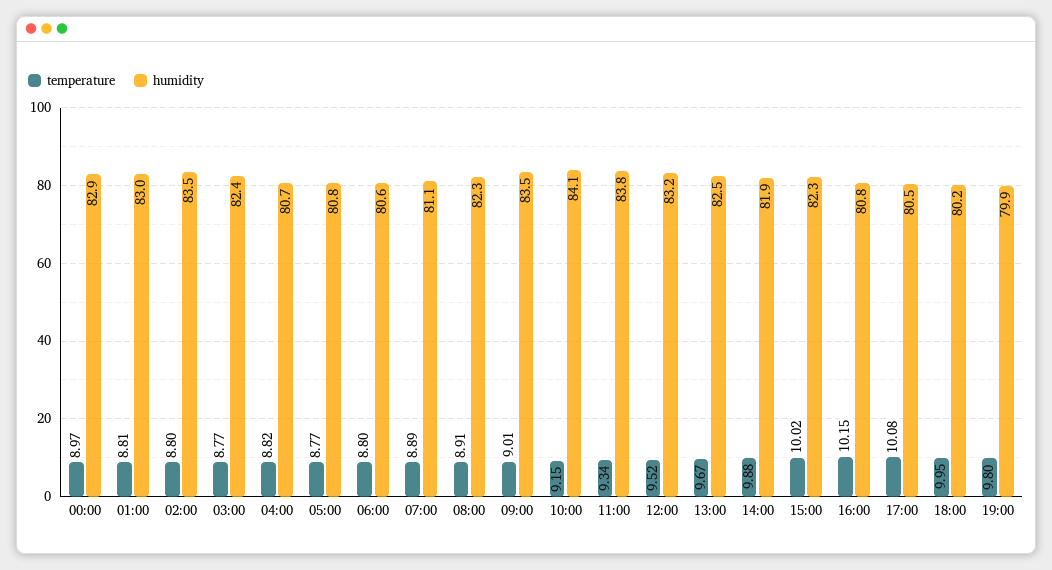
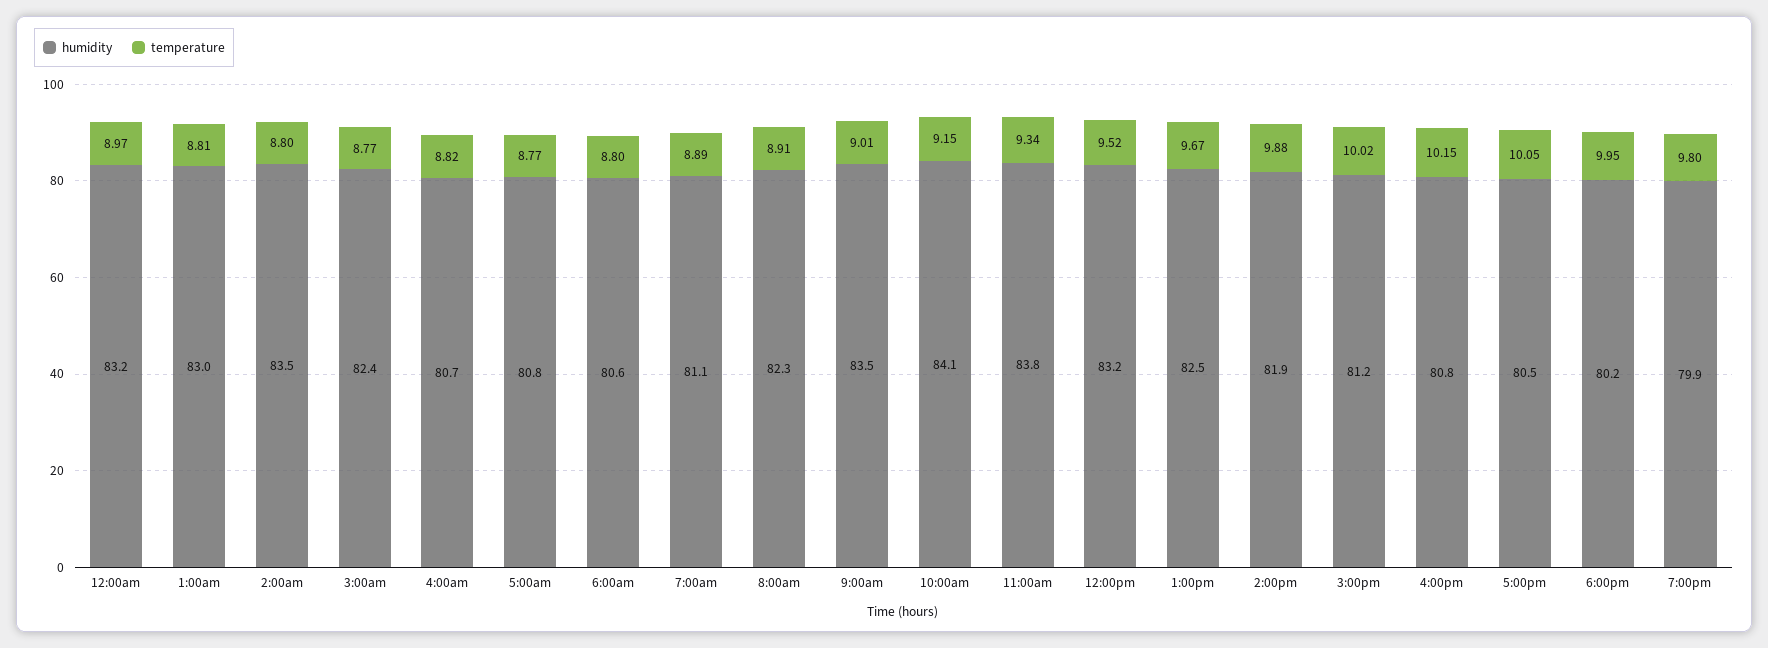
  {
    "temperature": {
      "00:00": 8.97,
      "01:00": 8.81,
      "02:00": 8.8,
      "03:00": 8.77,
      "04:00": 8.82,
      "05:00": 8.77,
      "06:00": 8.8,
      "07:00": 8.89,
      "08:00": 8.91,
      "09:00": 9.01,
      "10:00": 9.15,
      "11:00": 9.34,
      "12:00": 9.52,
      "13:00": 9.67,
      "14:00": 9.88,
      "15:00": 10.02,
      "16:00": 10.15,
-     "17:00": 10.08,
+     "17:00": 10.05,
      "18:00": 9.95,
      "19:00": 9.8
    },
    "humidity": {
-     "00:00": 82.9,
+     "00:00": 83.2,
      "01:00": 83,
      "02:00": 83.5,
      "03:00": 82.4,
      "04:00": 80.7,
      "05:00": 80.8,
      "06:00": 80.6,
      "07:00": 81.1,
      "08:00": 82.3,
      "09:00": 83.5,
      "10:00": 84.1,
      "11:00": 83.8,
      "12:00": 83.2,
      "13:00": 82.5,
      "14:00": 81.9,
-     "15:00": 82.3,
+     "15:00": 81.2,
      "16:00": 80.8,
      "17:00": 80.5,
      "18:00": 80.2,
      "19:00": 79.9
    }
  }

